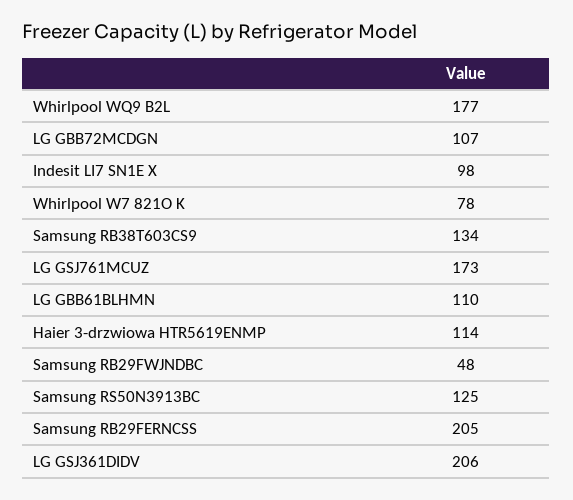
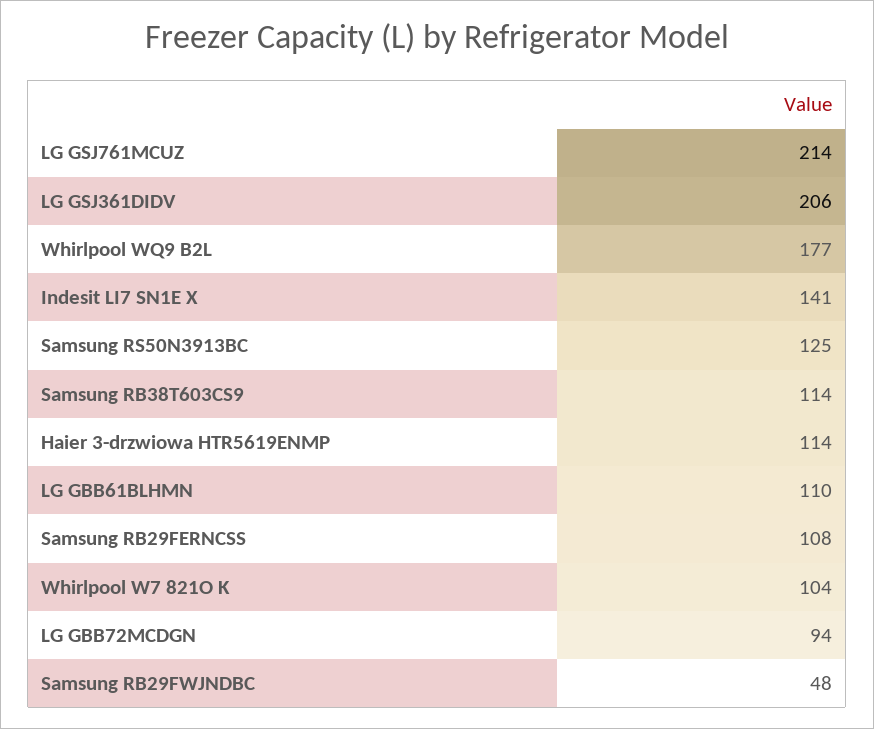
  {
    "Whirlpool WQ9 B2L": 177,
-   "LG GBB72MCDGN": 107,
+   "LG GBB72MCDGN": 94,
-   "Indesit LI7 SN1E X": 98,
+   "Indesit LI7 SN1E X": 141,
-   "Whirlpool W7 821O K": 78,
+   "Whirlpool W7 821O K": 104,
-   "Samsung RB38T603CS9": 134,
+   "Samsung RB38T603CS9": 114,
-   "LG GSJ761MCUZ": 173,
+   "LG GSJ761MCUZ": 214,
    "LG GBB61BLHMN": 110,
    "Haier 3-drzwiowa HTR5619ENMP": 114,
    "Samsung RB29FWJNDBC": 48,
    "Samsung RS50N3913BC": 125,
-   "Samsung RB29FERNCSS": 205,
+   "Samsung RB29FERNCSS": 108,
    "LG GSJ361DIDV": 206
  }

